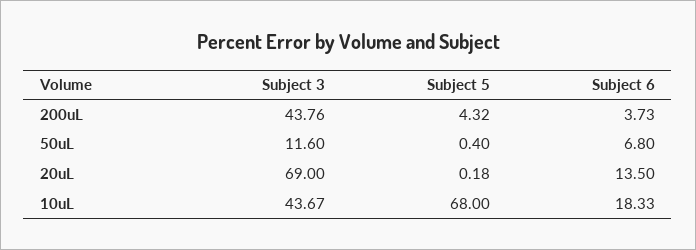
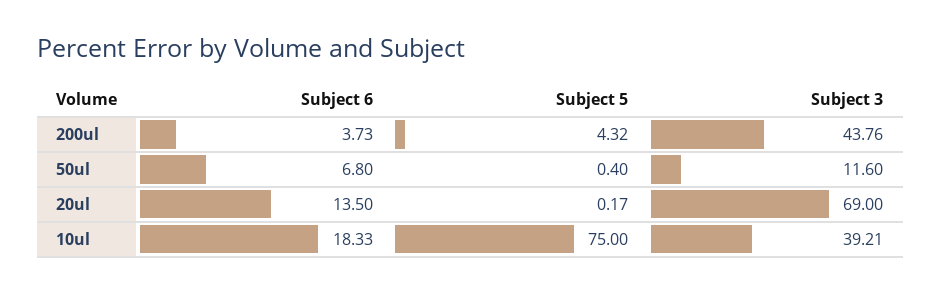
  {
    "Subject 3": {
      "200uL": 43.76,
      "50uL": 11.6,
      "20uL": 69,
-     "10uL": 43.67
+     "10uL": 39.21
    },
    "Subject 5": {
      "200uL": 4.32,
      "50uL": 0.4,
-     "20uL": 0.18,
+     "20uL": 0.17,
-     "10uL": 68
+     "10uL": 75
    },
    "Subject 6": {
      "200uL": 3.73,
      "50uL": 6.8,
      "20uL": 13.5,
      "10uL": 18.33
    }
  }

